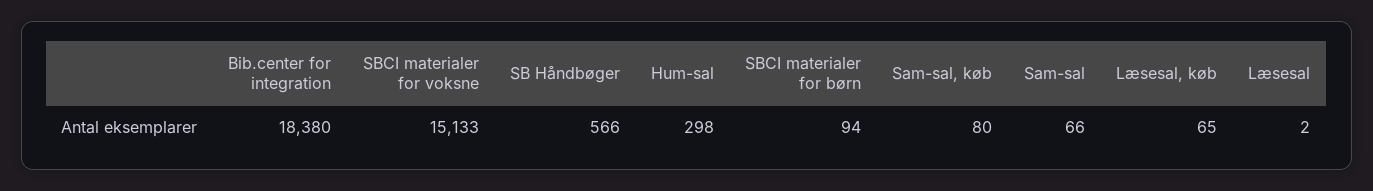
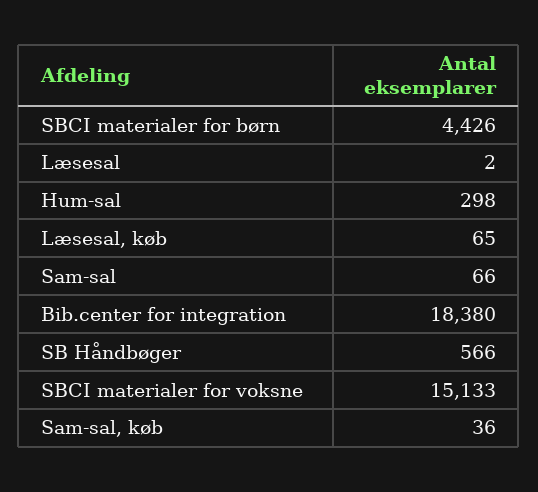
  {
    "Bib.center for integration": 18380,
    "SBCI materialer for voksne": 15133,
    "SB Håndbøger": 566,
    "Hum-sal": 298,
-   "SBCI materialer for børn": 94,
+   "SBCI materialer for børn": 4426,
-   "Sam-sal, køb": 80,
+   "Sam-sal, køb": 36,
    "Sam-sal": 66,
    "Læsesal, køb": 65,
    "Læsesal": 2
  }

